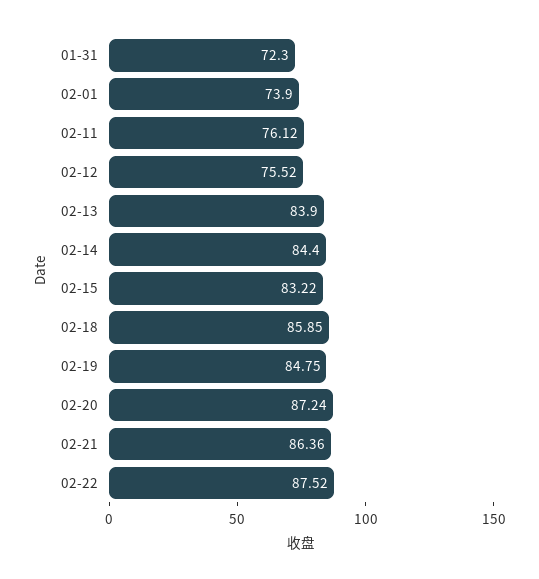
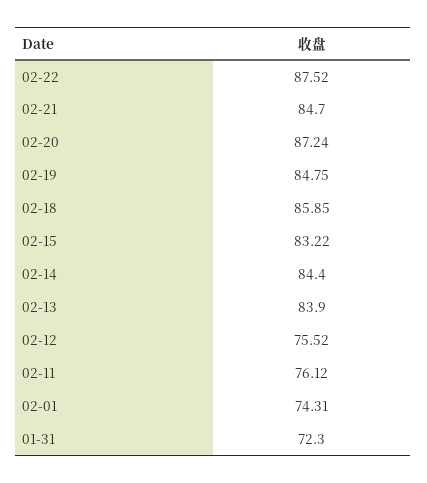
  {
    "01-31": 72.3,
-   "02-01": 73.9,
+   "02-01": 74.31,
    "02-11": 76.12,
    "02-12": 75.52,
    "02-13": 83.9,
    "02-14": 84.4,
    "02-15": 83.22,
    "02-18": 85.85,
    "02-19": 84.75,
    "02-20": 87.24,
-   "02-21": 86.36,
+   "02-21": 84.7,
    "02-22": 87.52
  }

